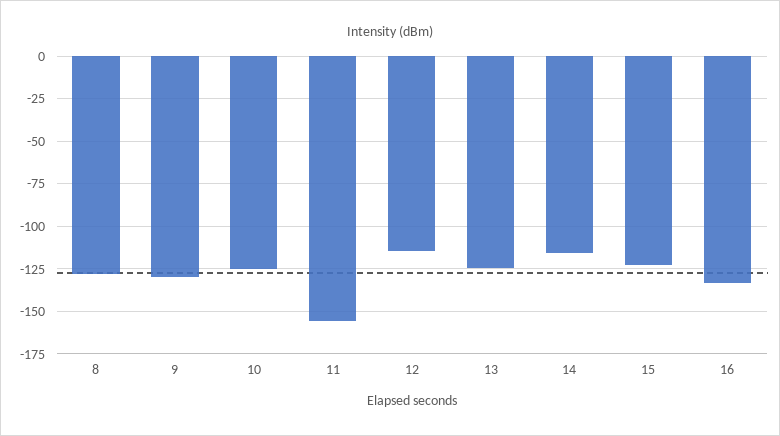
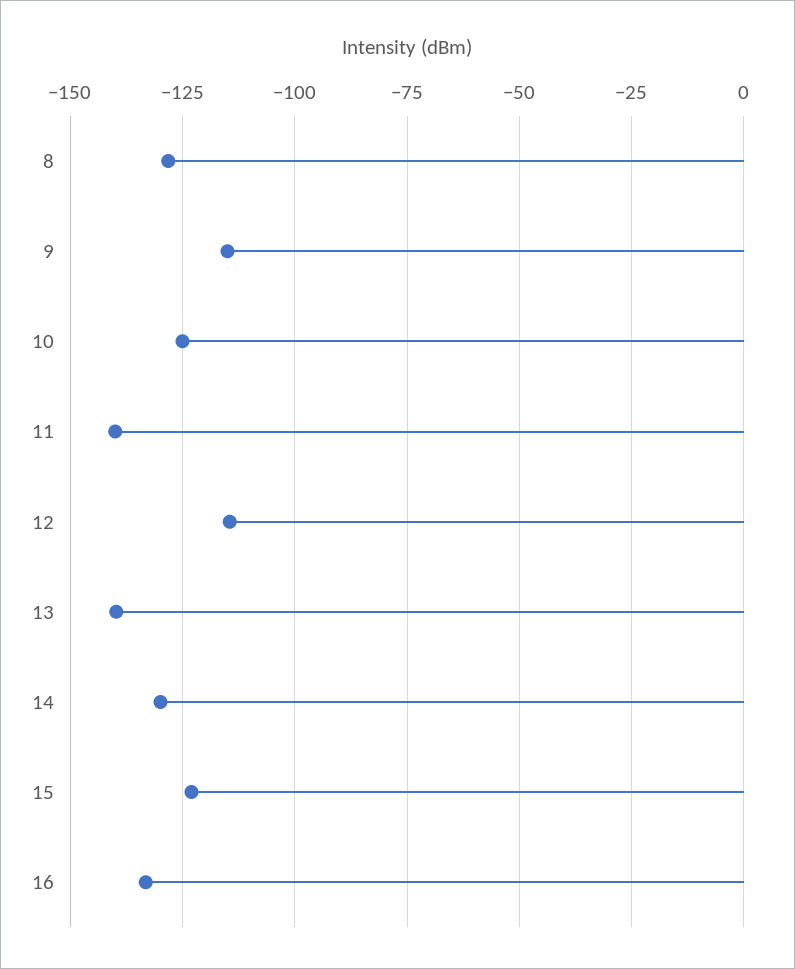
  {
    "8": -127.5,
-   "9": -130,
+   "9": -115,
    "10": -125,
-   "11": -155,
+   "11": -140,
    "12": -115,
-   "13": -125,
+   "13": -140,
-   "14": -115,
+   "14": -130,
    "15": -122.5,
    "16": -132.5
  }

